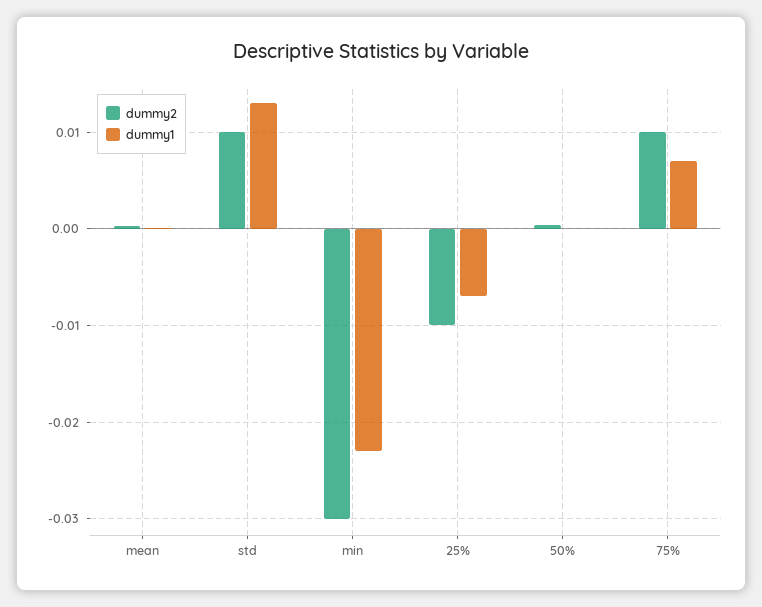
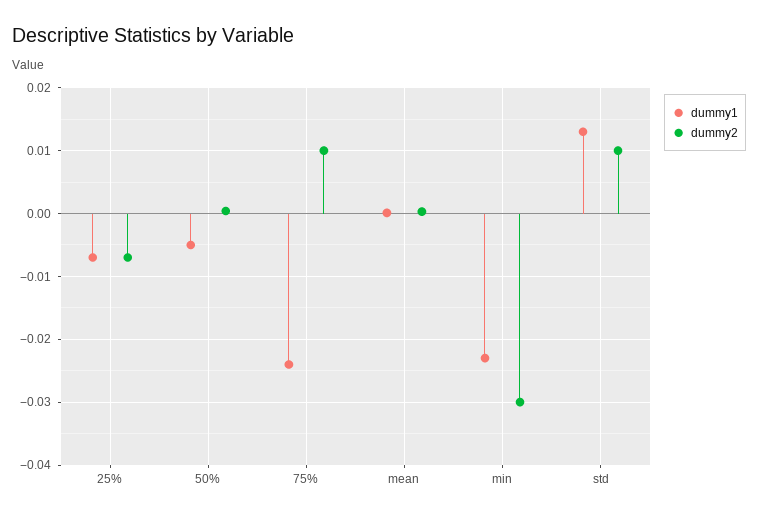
  {
    "dummy2": {
      "mean": 0,
      "std": 0.01,
      "min": -0.03,
-     "25%": -0.01,
+     "25%": -0.007,
      "50%": 0,
      "75%": 0.01
    },
    "dummy1": {
      "mean": 0,
      "std": 0.013,
      "min": -0.023,
      "25%": -0.007,
-     "50%": 0,
+     "50%": -0.005,
-     "75%": 0.007
+     "75%": -0.024
    }
  }

